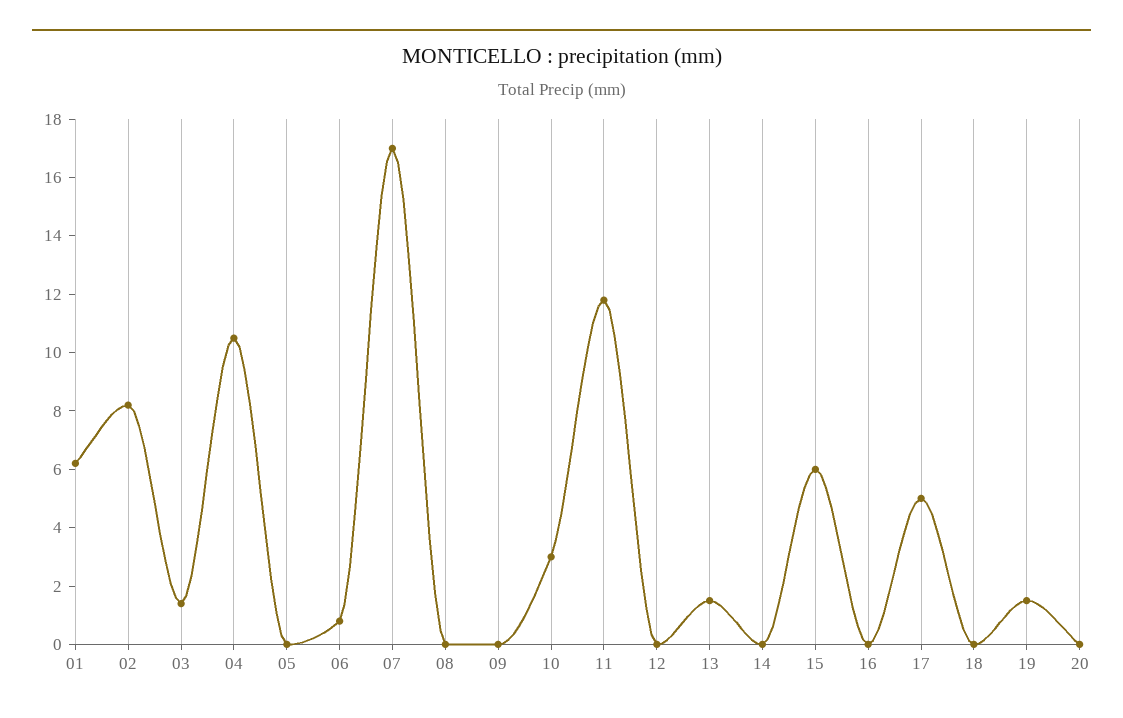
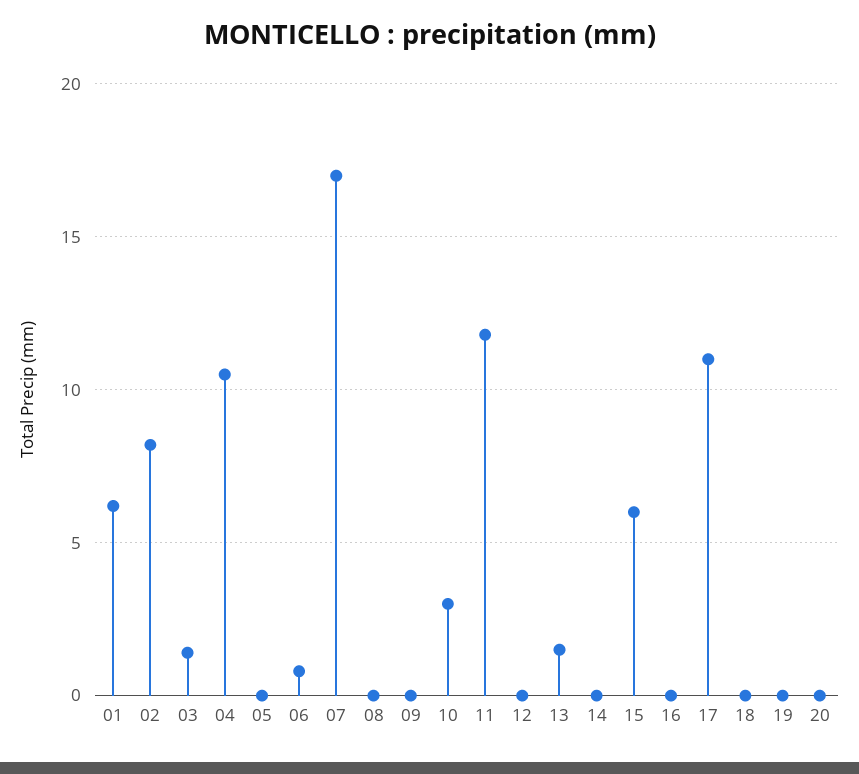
  {
    "01": 6,
    "02": 8,
    "03": 1.5,
    "04": 10.5,
    "05": 0,
    "06": 1,
    "07": 17,
    "08": 0,
    "09": 0,
    "10": 3,
    "11": 12,
    "12": 0,
    "13": 1.5,
    "14": 0,
    "15": 6,
    "16": 0,
-   "17": 5,
+   "17": 11,
    "18": 0,
-   "19": 1.5,
+   "19": 0,
    "20": 0
  }

